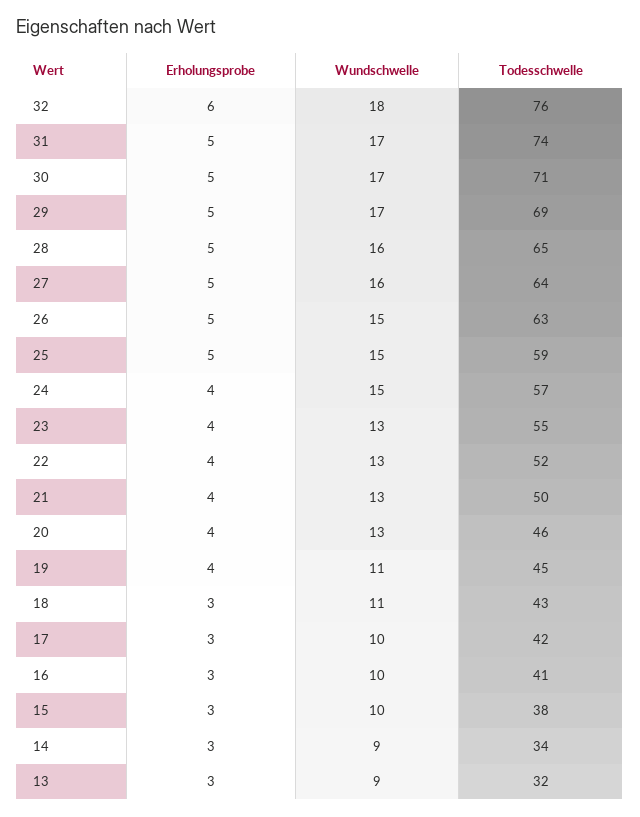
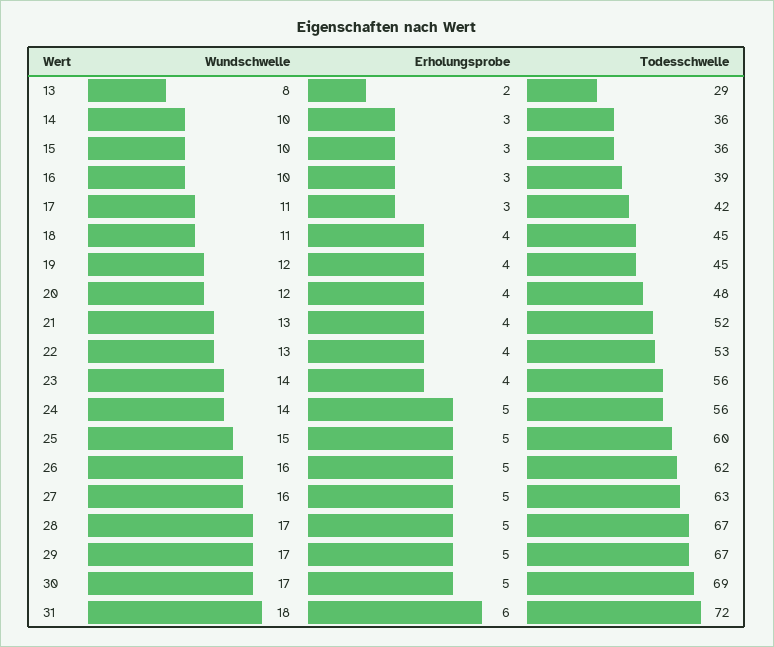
  {
    "Erholungsprobe": {
-     "32": 6,
-     "31": 5,
+     "31": 6,
      "30": 5,
      "29": 5,
      "28": 5,
      "27": 5,
      "26": 5,
      "25": 5,
-     "24": 4,
+     "24": 5,
      "23": 4,
      "22": 4,
      "21": 4,
      "20": 4,
      "19": 4,
-     "18": 3,
+     "18": 4,
      "17": 3,
      "16": 3,
      "15": 3,
      "14": 3,
-     "13": 3
+     "13": 2
    },
    "Wundschwelle": {
-     "32": 18,
-     "31": 17,
+     "31": 18,
      "30": 17,
      "29": 17,
-     "28": 16,
+     "28": 17,
      "27": 16,
-     "26": 15,
+     "26": 16,
      "25": 15,
-     "24": 15,
+     "24": 14,
-     "23": 13,
+     "23": 14,
      "22": 13,
      "21": 13,
-     "20": 13,
+     "20": 12,
-     "19": 11,
+     "19": 12,
      "18": 11,
-     "17": 10,
+     "17": 11,
      "16": 10,
      "15": 10,
-     "14": 9,
+     "14": 10,
-     "13": 9
+     "13": 8
    },
    "Todesschwelle": {
-     "32": 76,
-     "31": 74,
+     "31": 72,
-     "30": 71,
+     "30": 69,
-     "29": 69,
+     "29": 67,
-     "28": 65,
+     "28": 67,
-     "27": 64,
+     "27": 63,
-     "26": 63,
+     "26": 62,
-     "25": 59,
+     "25": 60,
-     "24": 57,
+     "24": 56,
-     "23": 55,
+     "23": 56,
-     "22": 52,
+     "22": 53,
-     "21": 50,
+     "21": 52,
-     "20": 46,
+     "20": 48,
      "19": 45,
-     "18": 43,
+     "18": 45,
      "17": 42,
-     "16": 41,
+     "16": 39,
-     "15": 38,
+     "15": 36,
-     "14": 34,
+     "14": 36,
-     "13": 32
+     "13": 29
    }
  }

